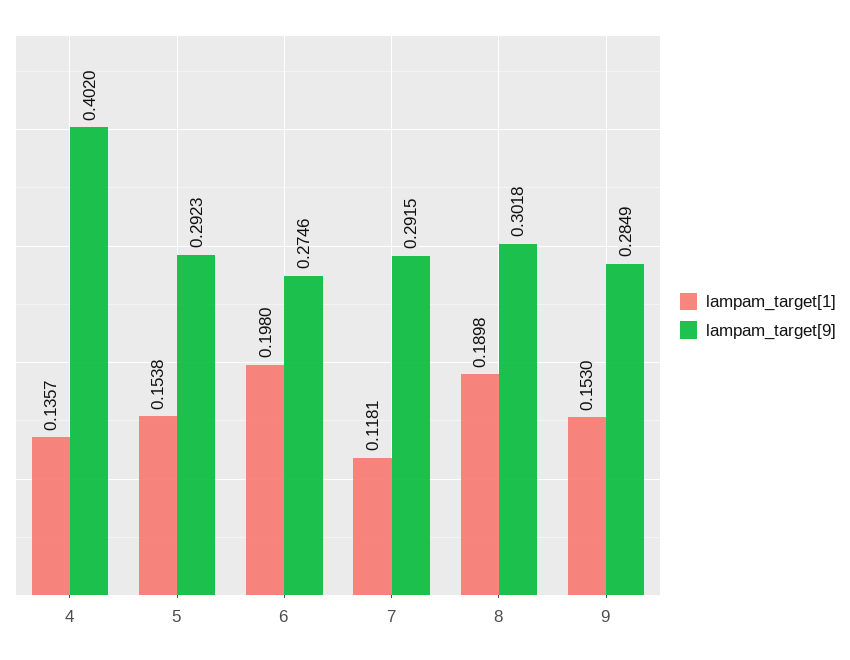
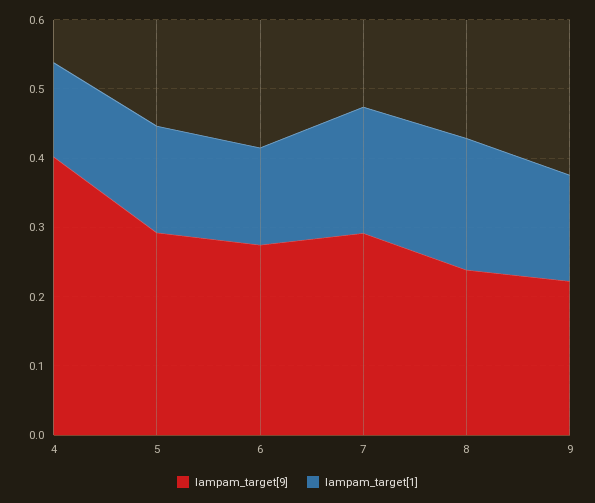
  {
    "lampam_target[1]": {
      "4": 0.1357,
      "5": 0.1538,
-     "6": 0.198,
+     "6": 0.14,
-     "7": 0.1181,
+     "7": 0.18,
      "8": 0.1898,
      "9": 0.153
    },
    "lampam_target[9]": {
      "4": 0.402,
      "5": 0.2923,
      "6": 0.2746,
      "7": 0.2915,
-     "8": 0.3018,
+     "8": 0.24,
-     "9": 0.2849
+     "9": 0.22
    }
  }

